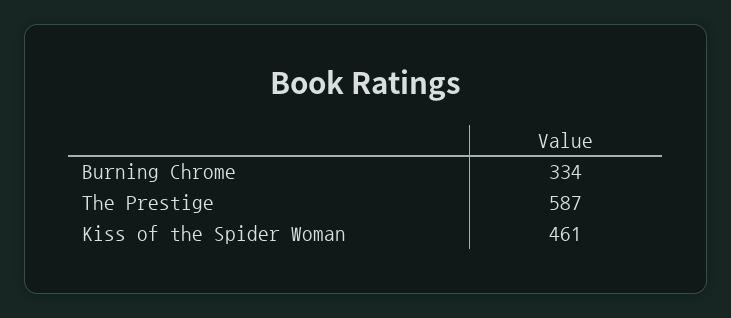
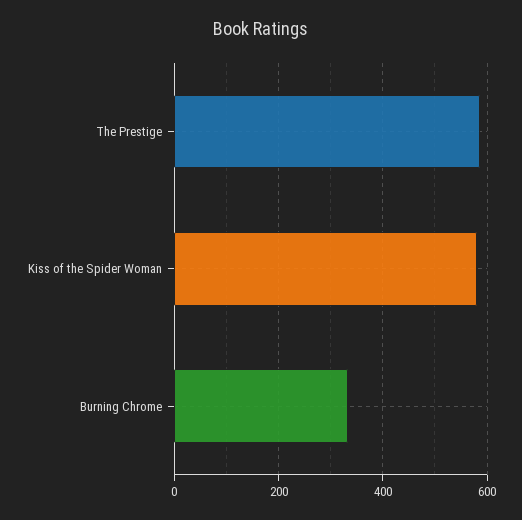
  {
    "Burning Chrome": 334,
    "The Prestige": 587,
-   "Kiss of the Spider Woman": 461
+   "Kiss of the Spider Woman": 580
  }

